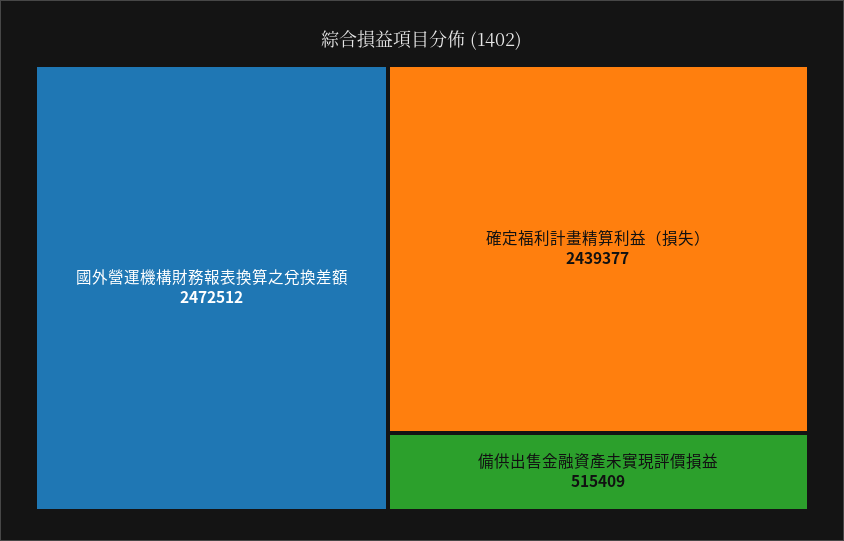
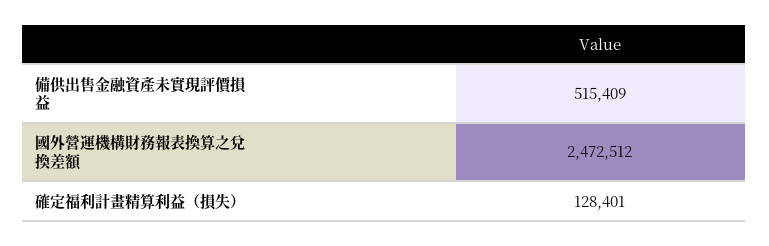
  {
    "國外營運機構財務報表換算之兌換差額": 2472512,
-   "確定福利計畫精算利益（損失）": 2439377,
+   "確定福利計畫精算利益（損失）": 128401,
    "備供出售金融資產未實現評價損益": 515409
  }

